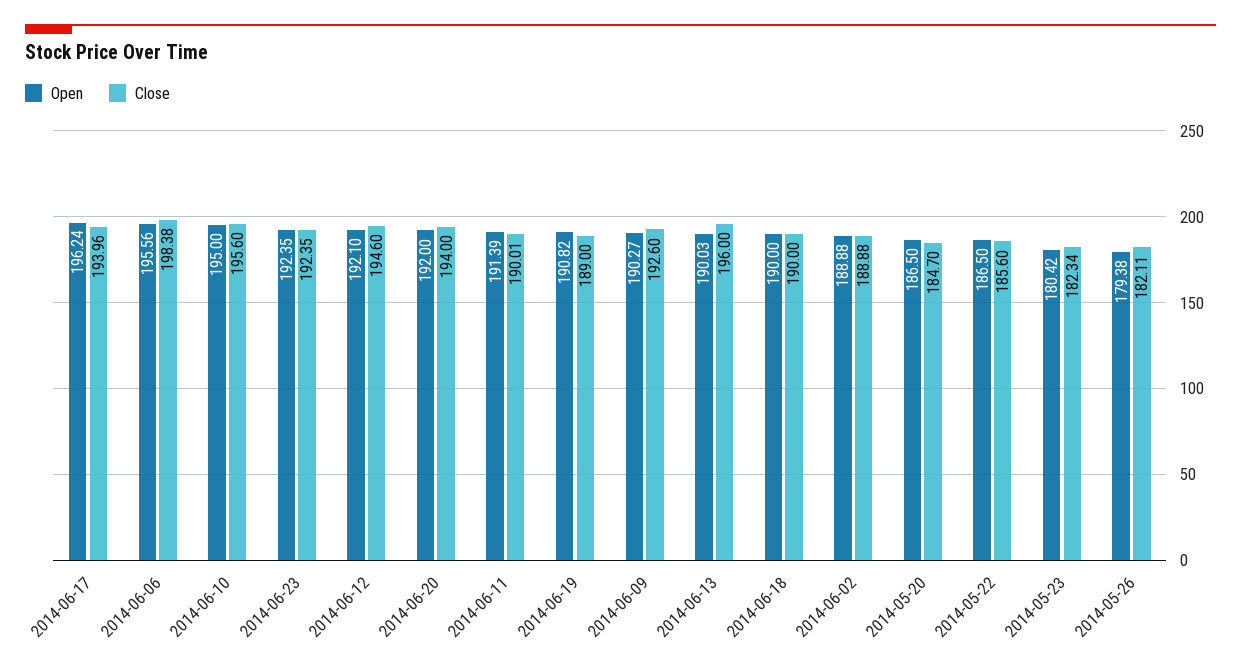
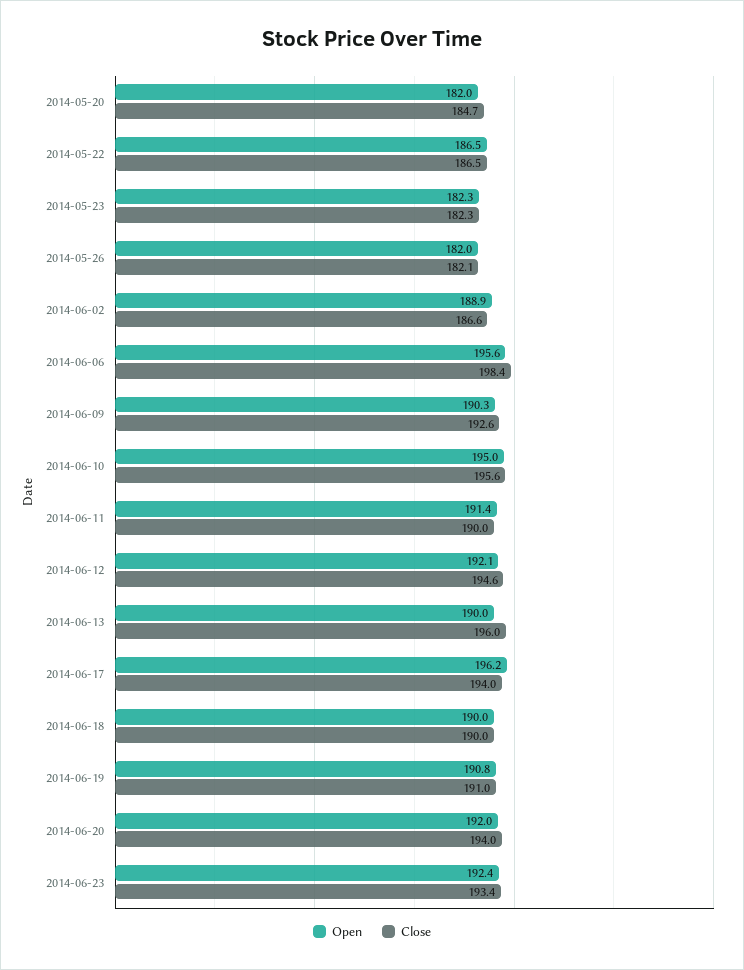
  {
    "Open": {
      "2014-06-17": 196.24,
      "2014-06-06": 195.56,
      "2014-06-10": 195,
      "2014-06-23": 192.35,
      "2014-06-12": 192.1,
      "2014-06-20": 192,
      "2014-06-11": 191.39,
      "2014-06-19": 190.82,
      "2014-06-09": 190.27,
      "2014-06-13": 190.03,
      "2014-06-18": 190,
      "2014-06-02": 188.88,
-     "2014-05-20": 186.5,
+     "2014-05-20": 182,
      "2014-05-22": 186.5,
-     "2014-05-23": 180.42,
+     "2014-05-23": 182.3,
-     "2014-05-26": 179.38
+     "2014-05-26": 182
    },
    "Close": {
      "2014-06-17": 193.96,
      "2014-06-06": 198.38,
      "2014-06-10": 195.6,
-     "2014-06-23": 192.35,
+     "2014-06-23": 193.4,
      "2014-06-12": 194.6,
      "2014-06-20": 194,
      "2014-06-11": 190.01,
-     "2014-06-19": 189,
+     "2014-06-19": 191,
      "2014-06-09": 192.6,
      "2014-06-13": 196,
      "2014-06-18": 190,
-     "2014-06-02": 188.88,
+     "2014-06-02": 186.6,
      "2014-05-20": 184.7,
-     "2014-05-22": 185.6,
+     "2014-05-22": 186.5,
      "2014-05-23": 182.34,
      "2014-05-26": 182.11
    }
  }

